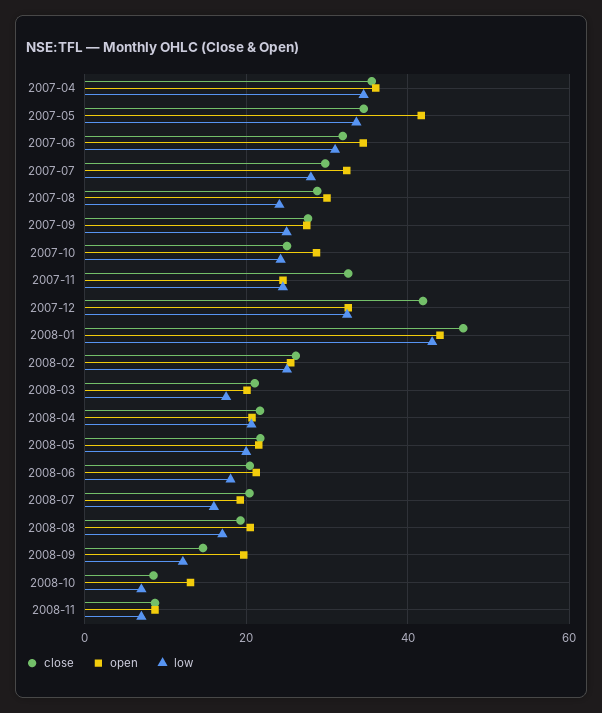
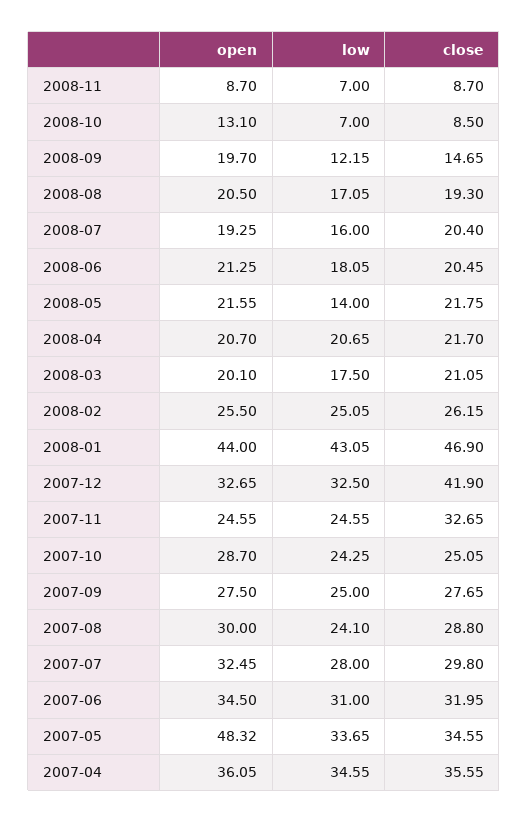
  {
    "close": {
      "2007-04": 35.55,
      "2007-05": 34.55,
      "2007-06": 31.95,
      "2007-07": 29.8,
      "2007-08": 28.8,
      "2007-09": 27.65,
      "2007-10": 25.05,
      "2007-11": 32.65,
      "2007-12": 41.9,
      "2008-01": 46.9,
      "2008-02": 26.15,
      "2008-03": 21.05,
      "2008-04": 21.7,
      "2008-05": 21.75,
      "2008-06": 20.45,
      "2008-07": 20.4,
      "2008-08": 19.3,
      "2008-09": 14.65,
      "2008-10": 8.5,
      "2008-11": 8.7
    },
    "open": {
      "2007-04": 36.05,
-     "2007-05": 42,
+     "2007-05": 48.32,
      "2007-06": 34.5,
      "2007-07": 32.45,
      "2007-08": 30,
      "2007-09": 27.5,
      "2007-10": 28.7,
      "2007-11": 24.55,
      "2007-12": 32.65,
      "2008-01": 44,
      "2008-02": 25.5,
      "2008-03": 20.1,
      "2008-04": 20.7,
      "2008-05": 21.55,
      "2008-06": 21.25,
      "2008-07": 19.25,
      "2008-08": 20.5,
      "2008-09": 19.7,
      "2008-10": 13.1,
      "2008-11": 8.7
    },
    "low": {
      "2007-04": 34.55,
      "2007-05": 33.65,
      "2007-06": 31,
      "2007-07": 28,
      "2007-08": 24.1,
      "2007-09": 25,
      "2007-10": 24.25,
      "2007-11": 24.55,
      "2007-12": 32.5,
      "2008-01": 43.05,
      "2008-02": 25.05,
      "2008-03": 17.5,
      "2008-04": 20.65,
-     "2008-05": 20,
+     "2008-05": 14,
      "2008-06": 18.05,
      "2008-07": 16,
      "2008-08": 17.05,
      "2008-09": 12.15,
      "2008-10": 7,
      "2008-11": 7
    }
  }

